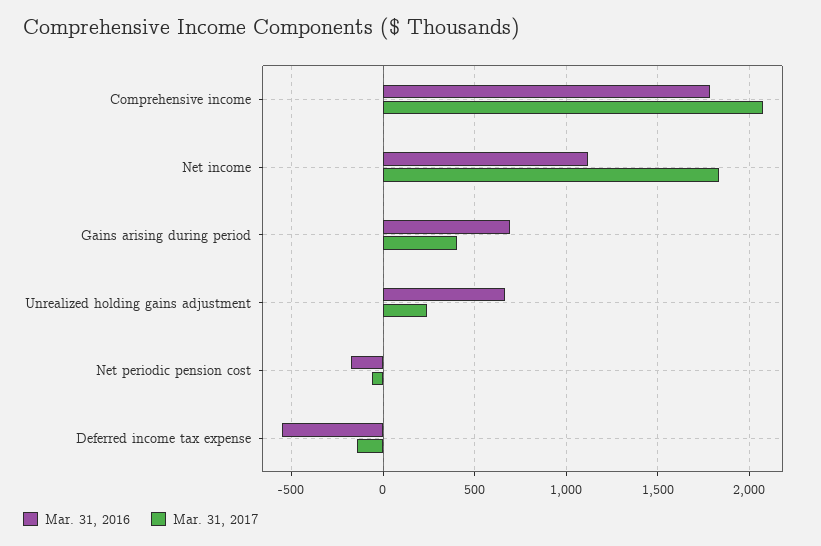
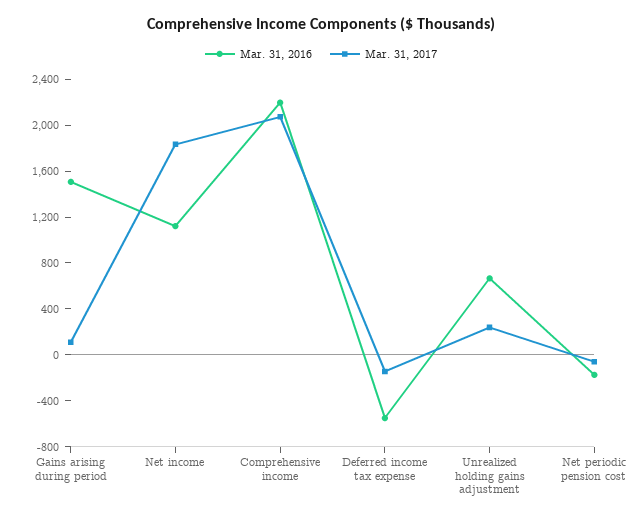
  {
    "Mar. 31, 2016": {
-     "Comprehensive income": 1800,
+     "Comprehensive income": 2200,
      "Net income": 1100,
-     "Gains arising during period": 700,
+     "Gains arising during period": 1500,
      "Unrealized holding gains adjustment": 650,
      "Net periodic pension cost": -150,
      "Deferred income tax expense": -550
    },
    "Mar. 31, 2017": {
      "Comprehensive income": 2050,
      "Net income": 1850,
-     "Gains arising during period": 400,
+     "Gains arising during period": 100,
      "Unrealized holding gains adjustment": 250,
      "Net periodic pension cost": -50,
      "Deferred income tax expense": -150
    }
  }

